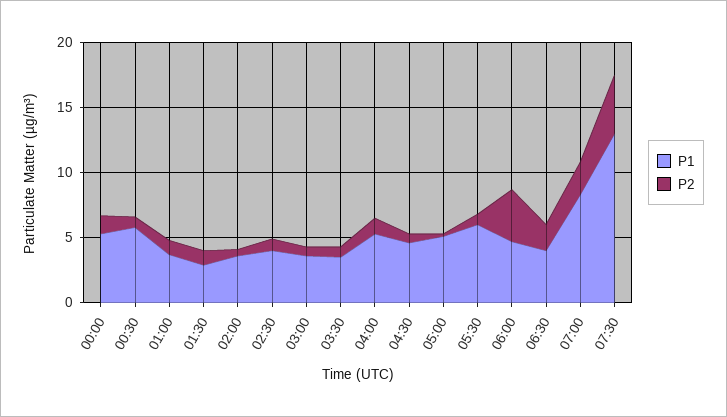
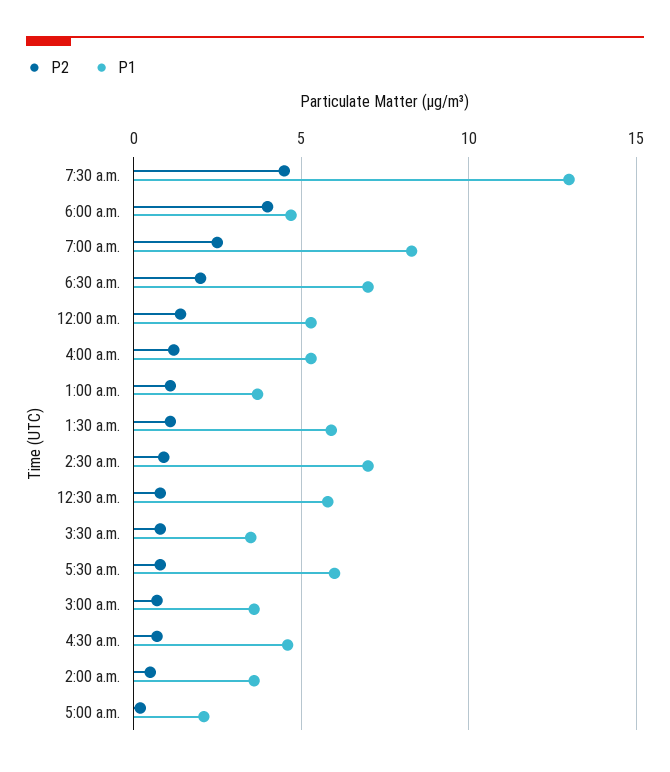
  {
    "P1": {
      "00:00": 5.5,
      "00:30": 6,
      "01:00": 3.5,
-     "01:30": 3,
+     "01:30": 6,
      "02:00": 3.5,
-     "02:30": 4,
+     "02:30": 7,
      "03:00": 3.5,
      "03:30": 3.5,
      "04:00": 5.5,
      "04:30": 4.5,
-     "05:00": 5,
+     "05:00": 2,
      "05:30": 6,
      "06:00": 4.5,
-     "06:30": 4,
+     "06:30": 7,
      "07:00": 8.5,
      "07:30": 13
    },
    "P2": {
      "00:00": 1.5,
      "00:30": 1,
      "01:00": 1,
      "01:30": 1,
      "02:00": 0.5,
      "02:30": 1,
      "03:00": 0.5,
      "03:30": 1,
      "04:00": 1,
      "04:30": 0.5,
      "05:00": 0,
      "05:30": 1,
      "06:00": 4,
      "06:30": 2,
      "07:00": 2.5,
      "07:30": 4.5
    }
  }

